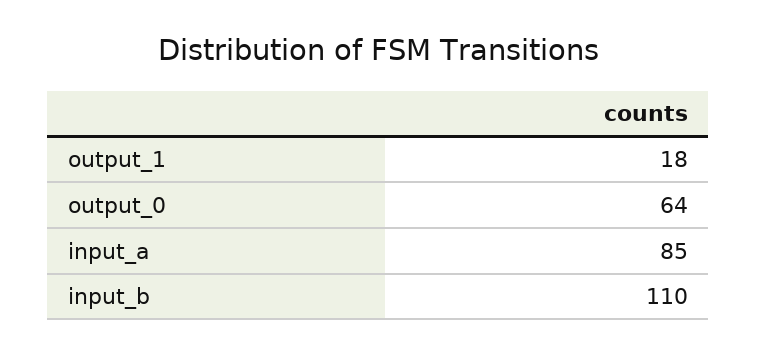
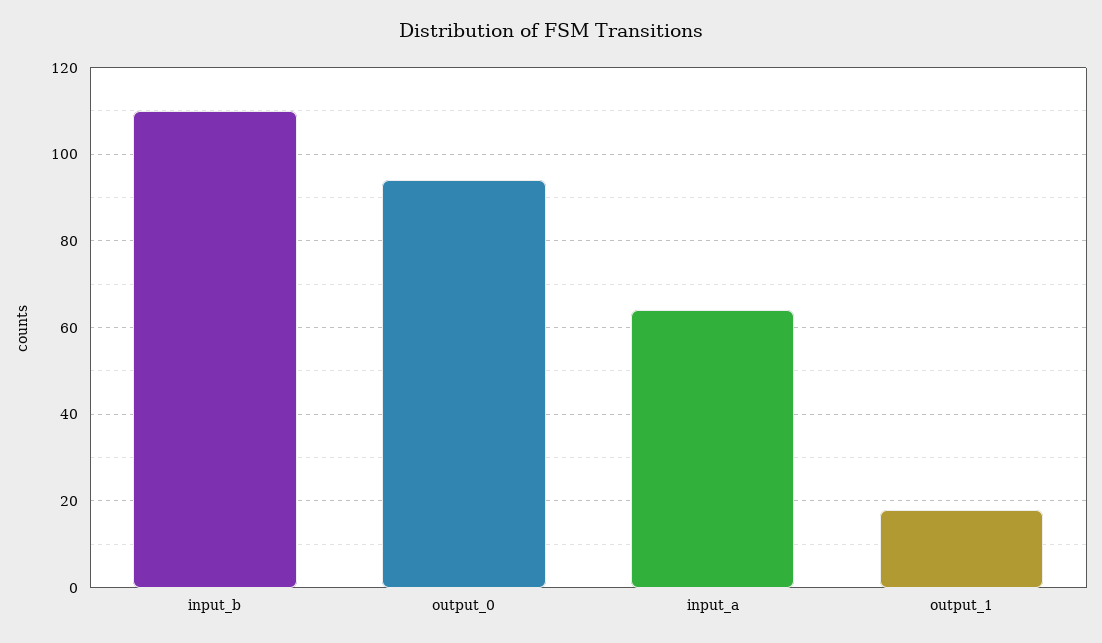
  {
    "output_1": 18,
-   "output_0": 64,
+   "output_0": 95,
-   "input_a": 85,
+   "input_a": 65,
    "input_b": 110
  }

